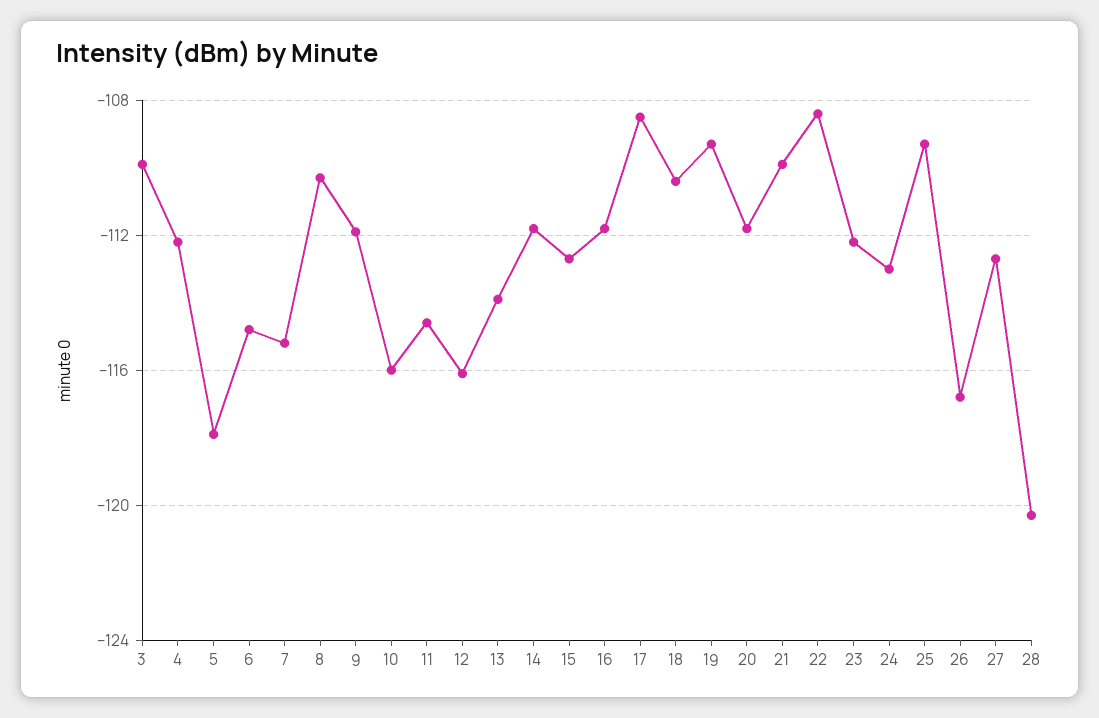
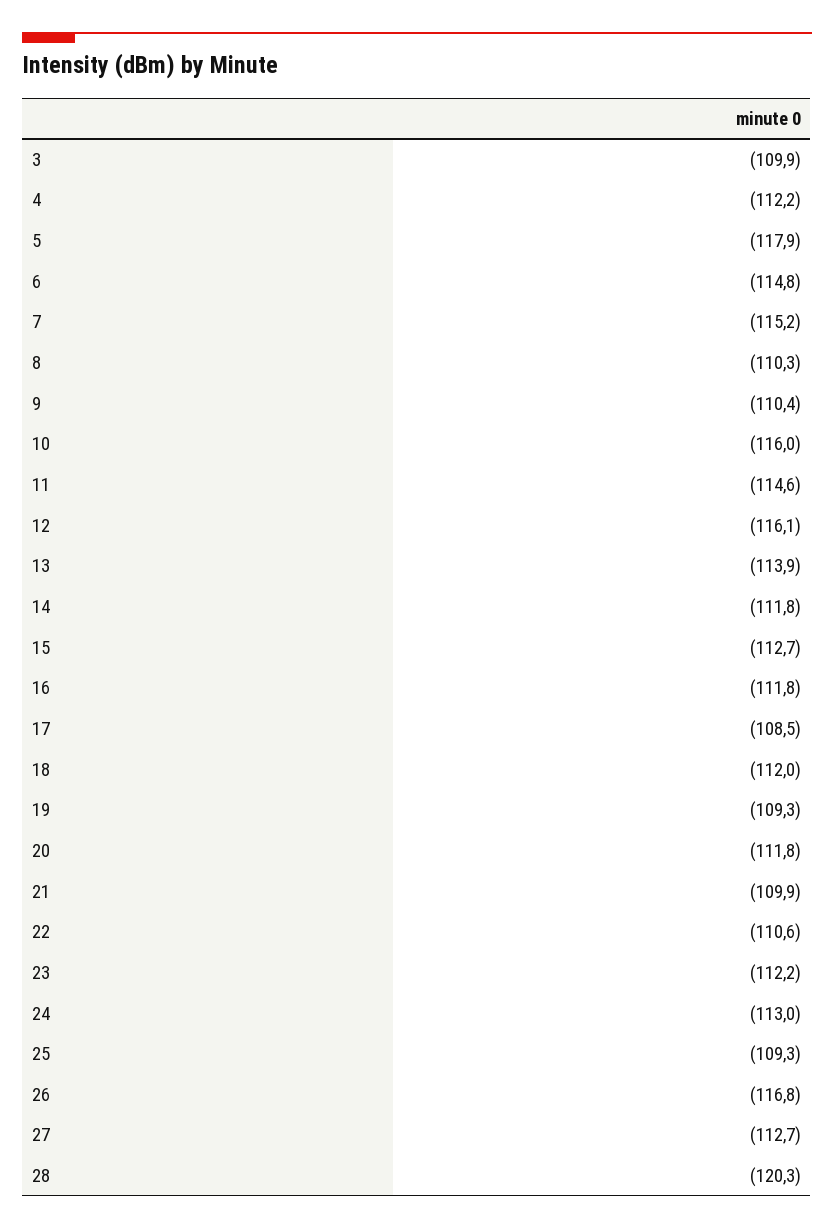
  {
    "3": -109.9,
    "4": -112.2,
    "5": -117.9,
    "6": -114.8,
    "7": -115.2,
    "8": -110.3,
-   "9": -112,
+   "9": -110.4,
    "10": -116,
    "11": -114.6,
    "12": -116.1,
    "13": -113.9,
    "14": -111.8,
    "15": -112.7,
    "16": -111.8,
    "17": -108.5,
-   "18": -110.5,
+   "18": -112,
    "19": -109.3,
    "20": -111.8,
    "21": -109.9,
-   "22": -108.5,
+   "22": -110.6,
    "23": -112.2,
    "24": -113,
    "25": -109.3,
    "26": -116.8,
    "27": -112.7,
    "28": -120.3
  }

